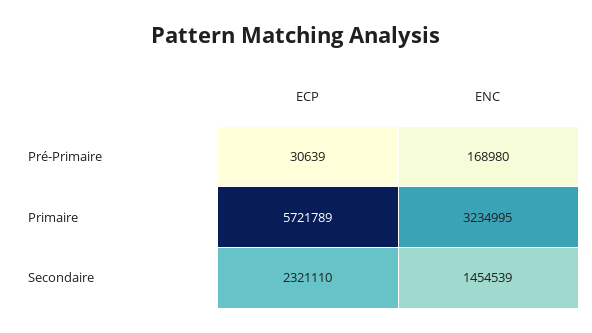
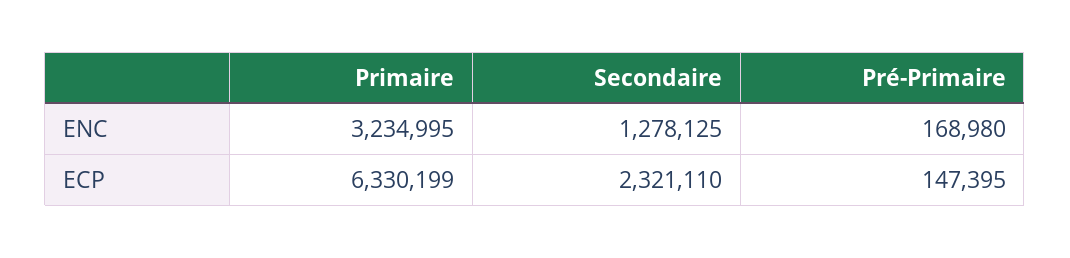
  {
    "ECP": {
-     "Pré-Primaire": 30639,
+     "Pré-Primaire": 147395,
-     "Primaire": 5721789,
+     "Primaire": 6330199,
      "Secondaire": 2321110
    },
    "ENC": {
      "Pré-Primaire": 168980,
      "Primaire": 3234995,
-     "Secondaire": 1454539
+     "Secondaire": 1278125
    }
  }

